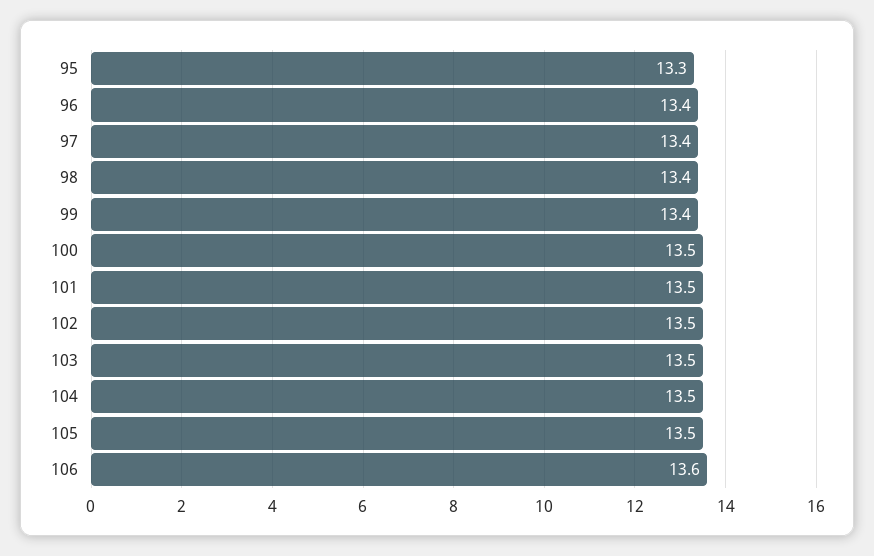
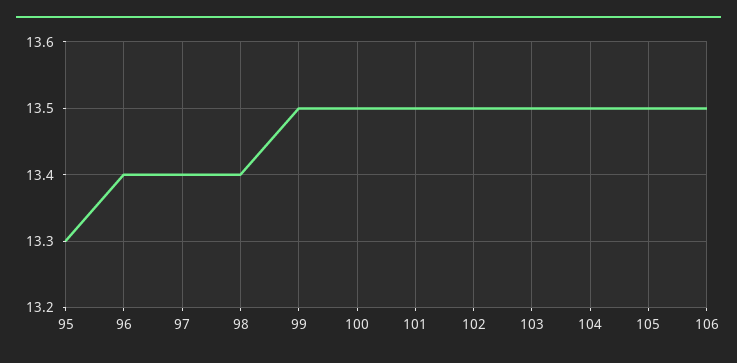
  {
    "95": 13.3,
    "96": 13.4,
    "97": 13.4,
    "98": 13.4,
-   "99": 13.4,
+   "99": 13.5,
    "100": 13.5,
    "101": 13.5,
    "102": 13.5,
    "103": 13.5,
    "104": 13.5,
    "105": 13.5,
-   "106": 13.6
+   "106": 13.5
  }

